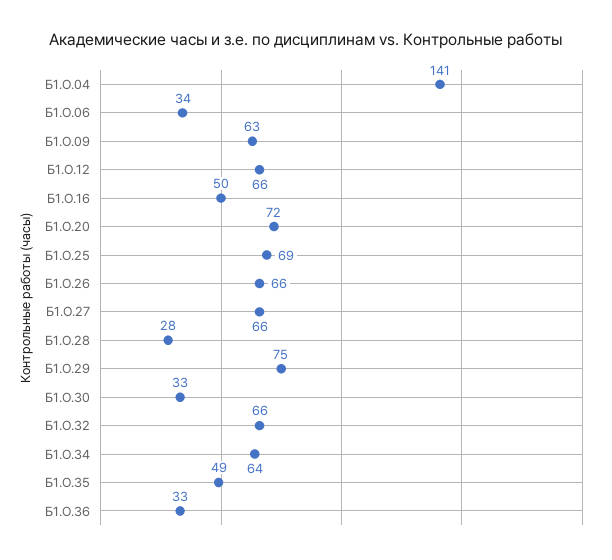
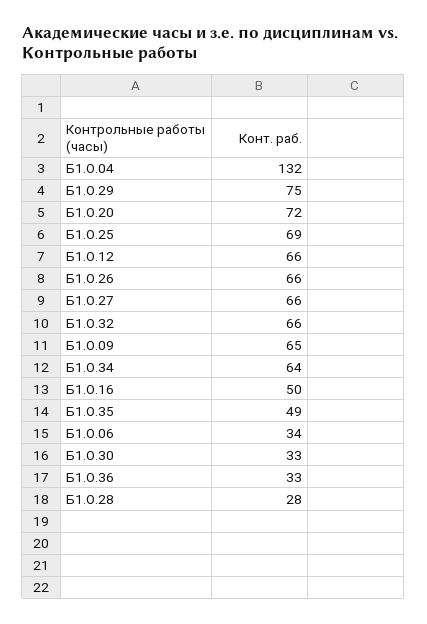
  {
-   "Б1.О.04": 141,
+   "Б1.О.04": 132,
    "Б1.О.06": 34,
-   "Б1.О.09": 63,
+   "Б1.О.09": 65,
    "Б1.О.12": 66,
    "Б1.О.16": 50,
    "Б1.О.20": 72,
    "Б1.О.25": 69,
    "Б1.О.26": 66,
    "Б1.О.27": 66,
    "Б1.О.28": 28,
    "Б1.О.29": 75,
    "Б1.О.30": 33,
    "Б1.О.32": 66,
    "Б1.О.34": 64,
    "Б1.О.35": 49,
    "Б1.О.36": 33
  }

